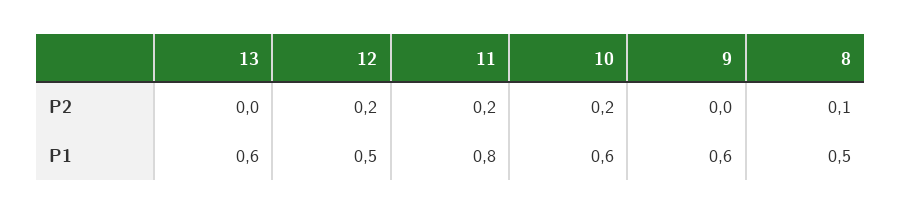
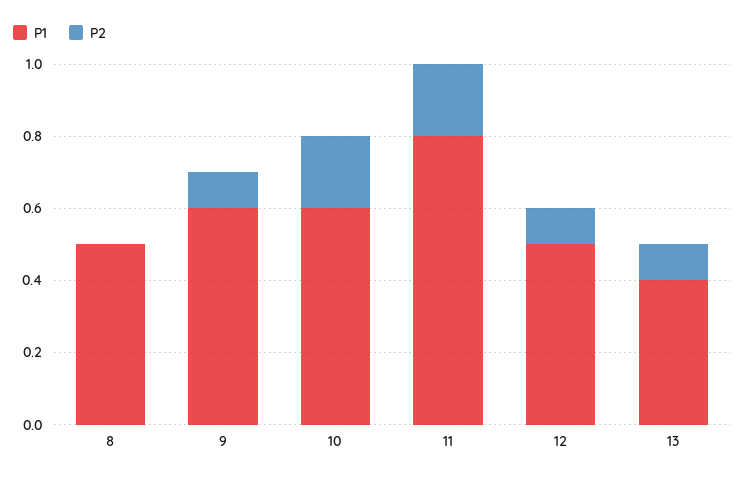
  {
    "P2": {
-     "13": 0,
+     "13": 0.1,
-     "12": 0.2,
+     "12": 0.1,
      "11": 0.2,
      "10": 0.2,
-     "9": 0,
+     "9": 0.1,
-     "8": 0.1
+     "8": 0
    },
    "P1": {
-     "13": 0.6,
+     "13": 0.4,
      "12": 0.5,
      "11": 0.8,
      "10": 0.6,
      "9": 0.6,
      "8": 0.5
    }
  }

